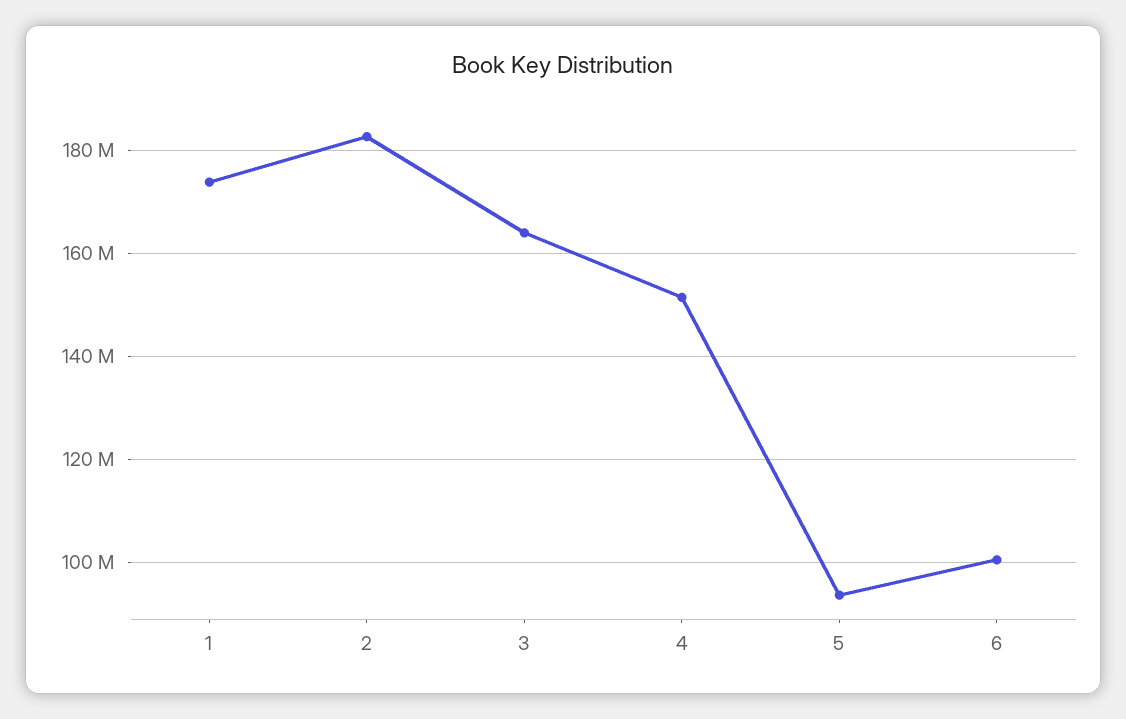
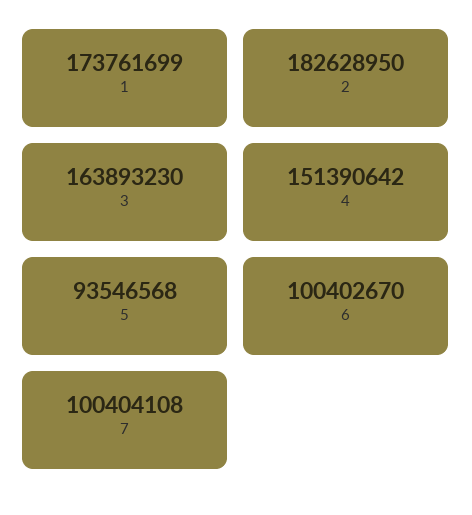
  {
    "1": 173761699,
    "2": 182628950,
    "3": 163893230,
    "4": 151390642,
    "5": 93546568,
-   "6": 100402670
+   "6": 100402670,
+   "7": 100404108
  }

